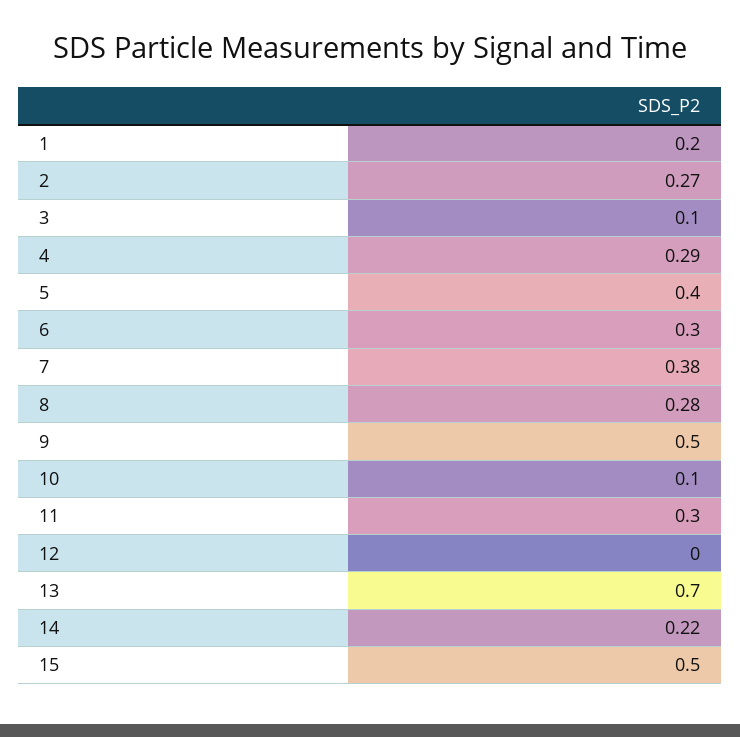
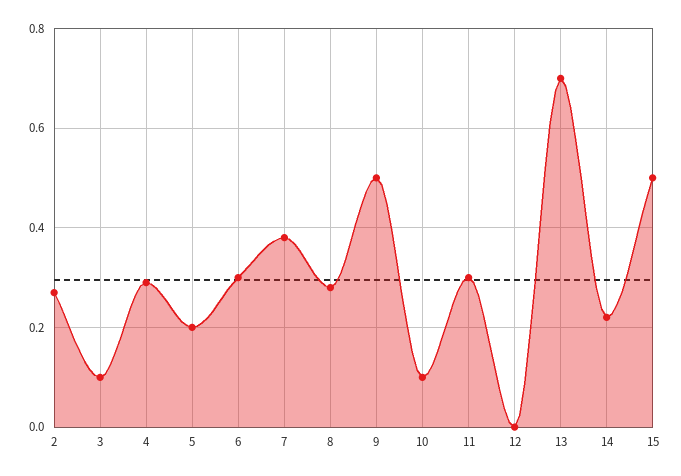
  {
-   "1": 0.2,
    "2": 0.27,
    "3": 0.1,
    "4": 0.29,
-   "5": 0.4,
+   "5": 0.2,
    "6": 0.3,
    "7": 0.38,
    "8": 0.28,
    "9": 0.5,
    "10": 0.1,
    "11": 0.3,
    "12": 0,
    "13": 0.7,
    "14": 0.22,
    "15": 0.5
  }

